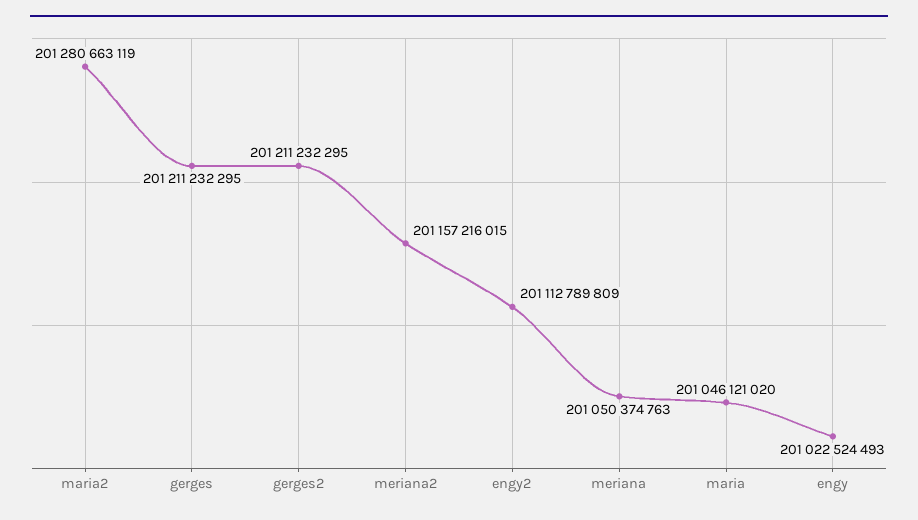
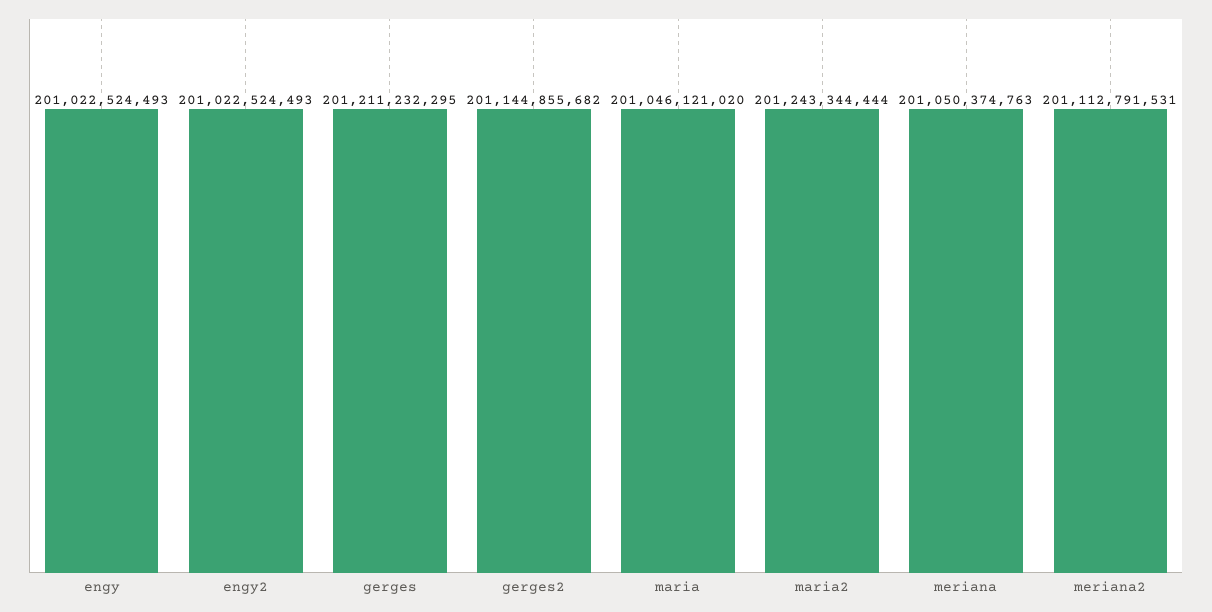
  {
-   "maria2": 201280663119,
+   "maria2": 201243344444,
    "gerges": 201211232295,
-   "gerges2": 201211232295,
+   "gerges2": 201144855682,
-   "meriana2": 201157216015,
+   "meriana2": 201112791531,
-   "engy2": 201112789809,
+   "engy2": 201022524493,
    "meriana": 201050374763,
    "maria": 201046121020,
    "engy": 201022524493
  }

